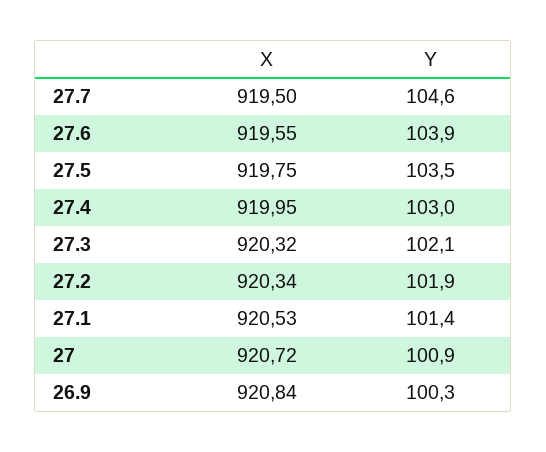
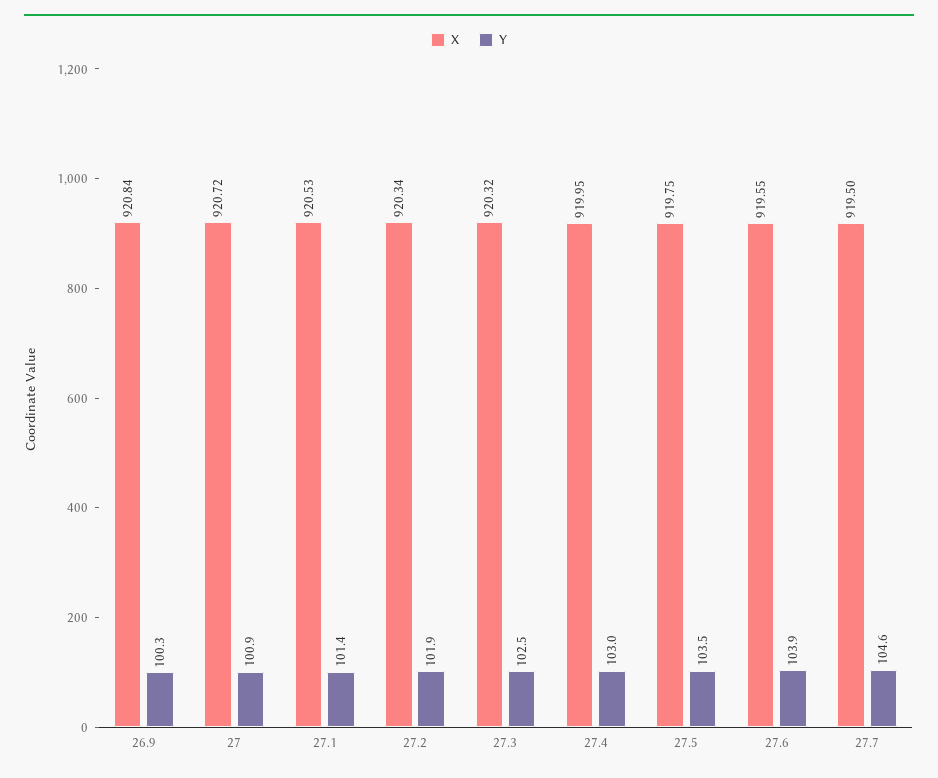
  {
    "X": {
      "27.7": 919.5,
      "27.6": 919.55,
      "27.5": 919.75,
      "27.4": 919.95,
      "27.3": 920.32,
      "27.2": 920.34,
      "27.1": 920.53,
      "27": 920.72,
      "26.9": 920.84
    },
    "Y": {
      "27.7": 104.6,
      "27.6": 103.9,
      "27.5": 103.5,
      "27.4": 103,
-     "27.3": 102.1,
+     "27.3": 102.5,
      "27.2": 101.9,
      "27.1": 101.4,
      "27": 100.9,
      "26.9": 100.3
    }
  }

